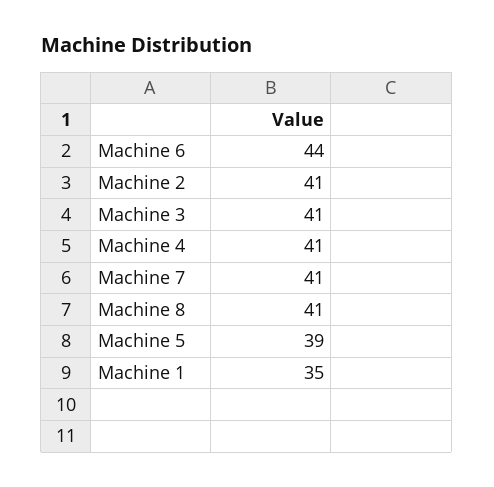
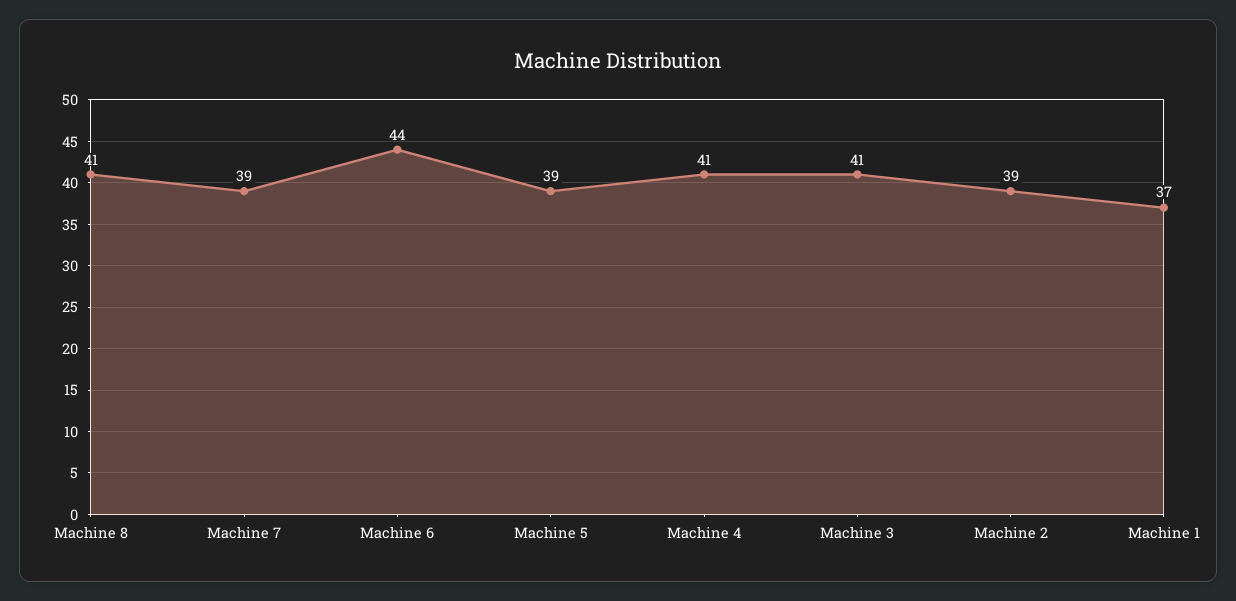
  {
    "Machine 6": 44,
-   "Machine 2": 41,
+   "Machine 2": 39,
    "Machine 3": 41,
    "Machine 4": 41,
-   "Machine 7": 41,
+   "Machine 7": 39,
    "Machine 8": 41,
    "Machine 5": 39,
-   "Machine 1": 35
+   "Machine 1": 37
  }

